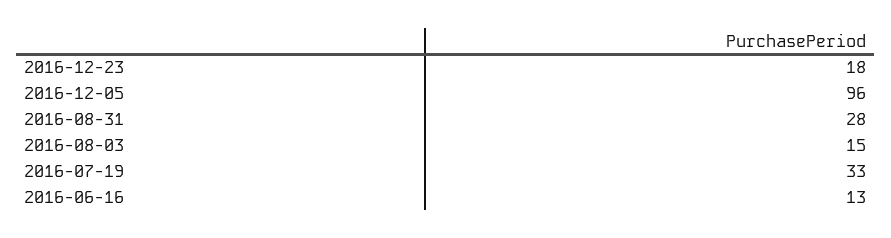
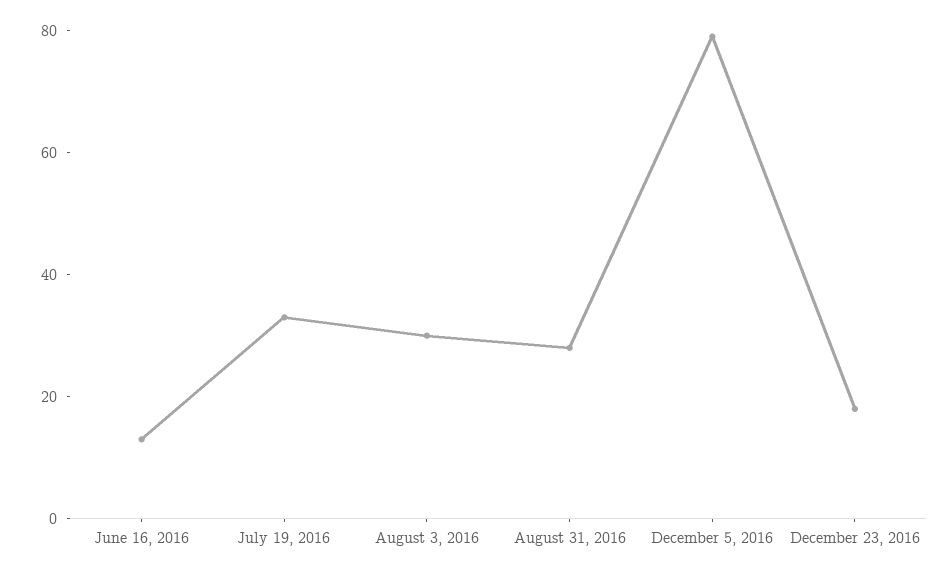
  {
    "2016-12-23": 18,
-   "2016-12-05": 96,
+   "2016-12-05": 80,
    "2016-08-31": 28,
-   "2016-08-03": 15,
+   "2016-08-03": 30,
    "2016-07-19": 33,
    "2016-06-16": 13
  }

